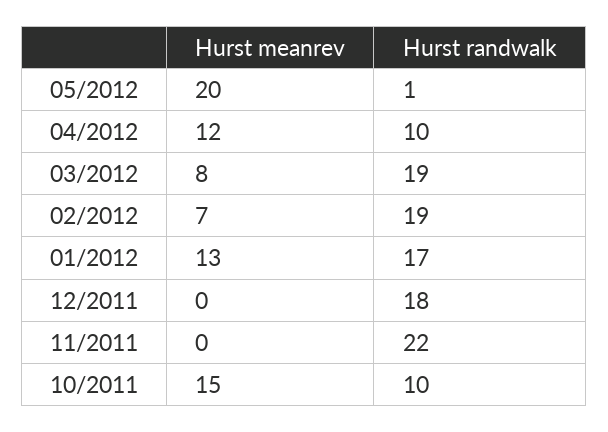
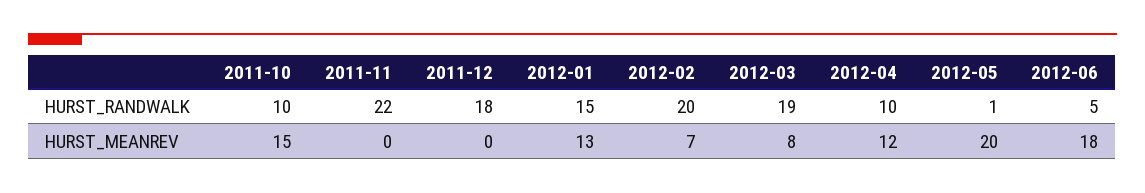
  {
    "Hurst meanrev": {
      "05/2012": 20,
      "04/2012": 12,
      "03/2012": 8,
      "02/2012": 7,
      "01/2012": 13,
      "12/2011": 0,
      "11/2011": 0,
-     "10/2011": 15
+     "10/2011": 15,
+     "2012-06": 18
    },
    "Hurst randwalk": {
      "05/2012": 1,
      "04/2012": 10,
      "03/2012": 19,
-     "02/2012": 19,
+     "02/2012": 20,
-     "01/2012": 17,
+     "01/2012": 15,
      "12/2011": 18,
      "11/2011": 22,
-     "10/2011": 10
+     "10/2011": 10,
+     "2012-06": 5
    }
  }

